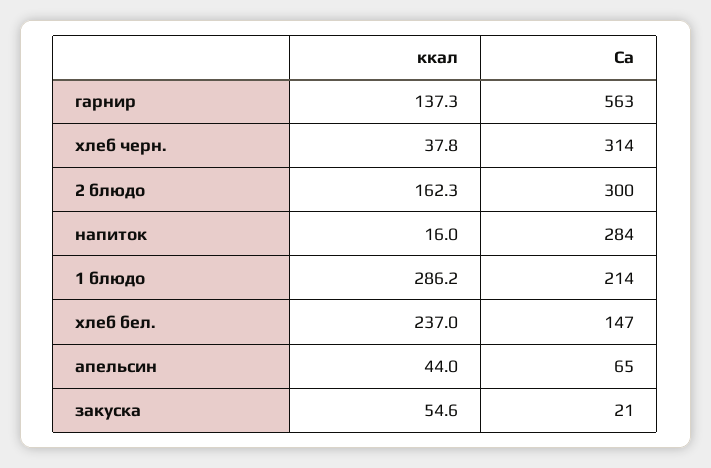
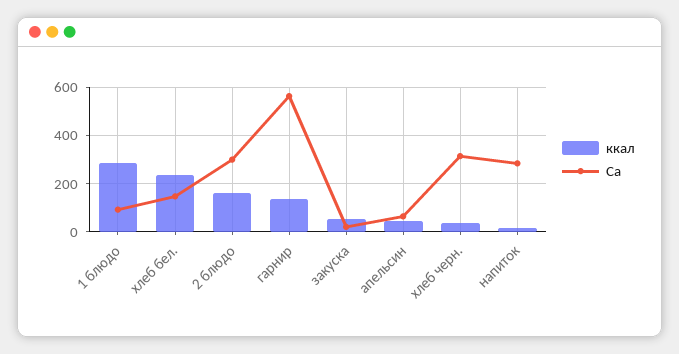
  {
    "ккал": {
      "гарнир": 137.3,
      "хлеб черн.": 37.8,
      "2 блюдо": 162.3,
      "напиток": 16,
      "1 блюдо": 286.2,
      "хлеб бел.": 237,
      "апельсин": 44,
      "закуска": 54.6
    },
    "Ca": {
      "гарнир": 563,
      "хлеб черн.": 314,
      "2 блюдо": 300,
      "напиток": 284,
-     "1 блюдо": 214,
+     "1 блюдо": 100,
      "хлеб бел.": 147,
      "апельсин": 65,
      "закуска": 21
    }
  }

